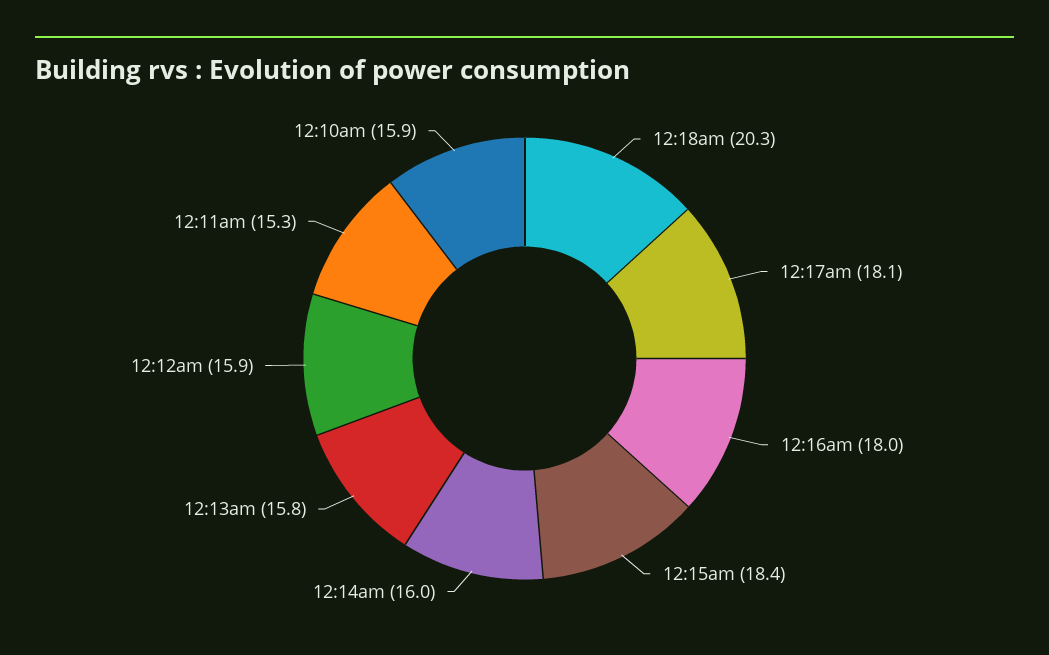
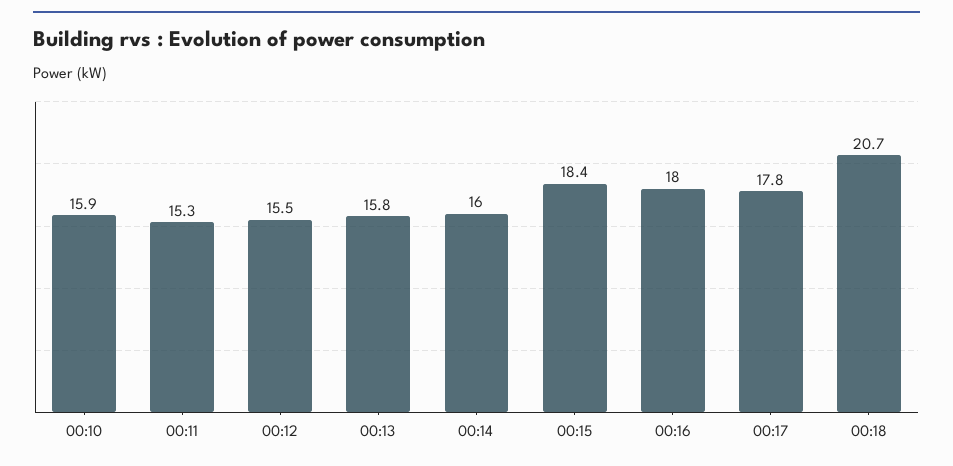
  {
-   "12:18am": 20.3,
+   "12:18am": 20.7,
-   "12:17am": 18.1,
+   "12:17am": 17.8,
    "12:16am": 18,
    "12:15am": 18.4,
    "12:14am": 16,
    "12:13am": 15.8,
-   "12:12am": 15.9,
+   "12:12am": 15.5,
    "12:11am": 15.3,
    "12:10am": 15.9
  }

